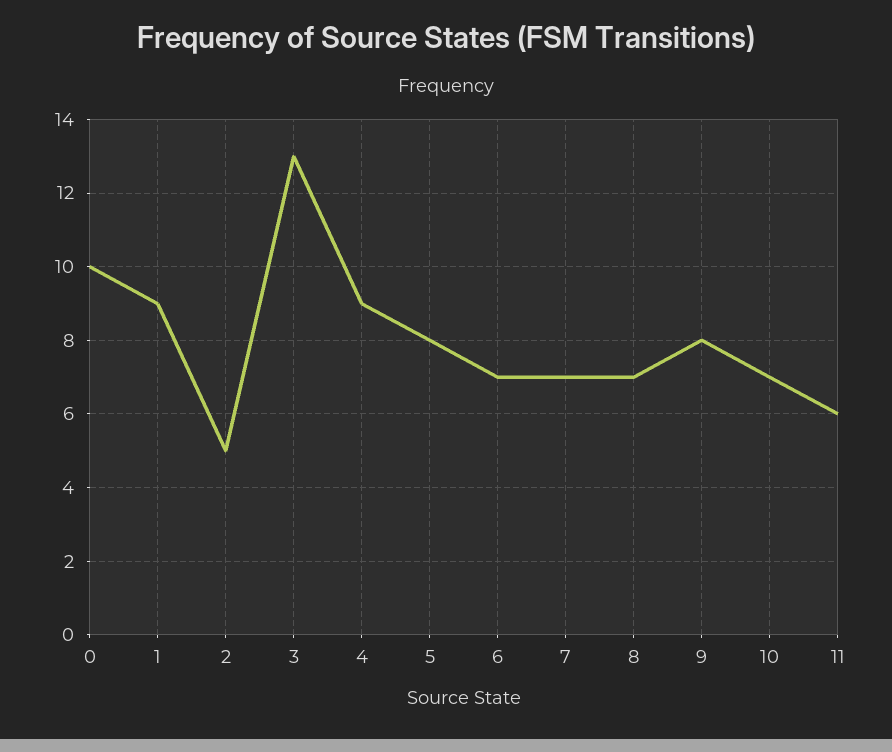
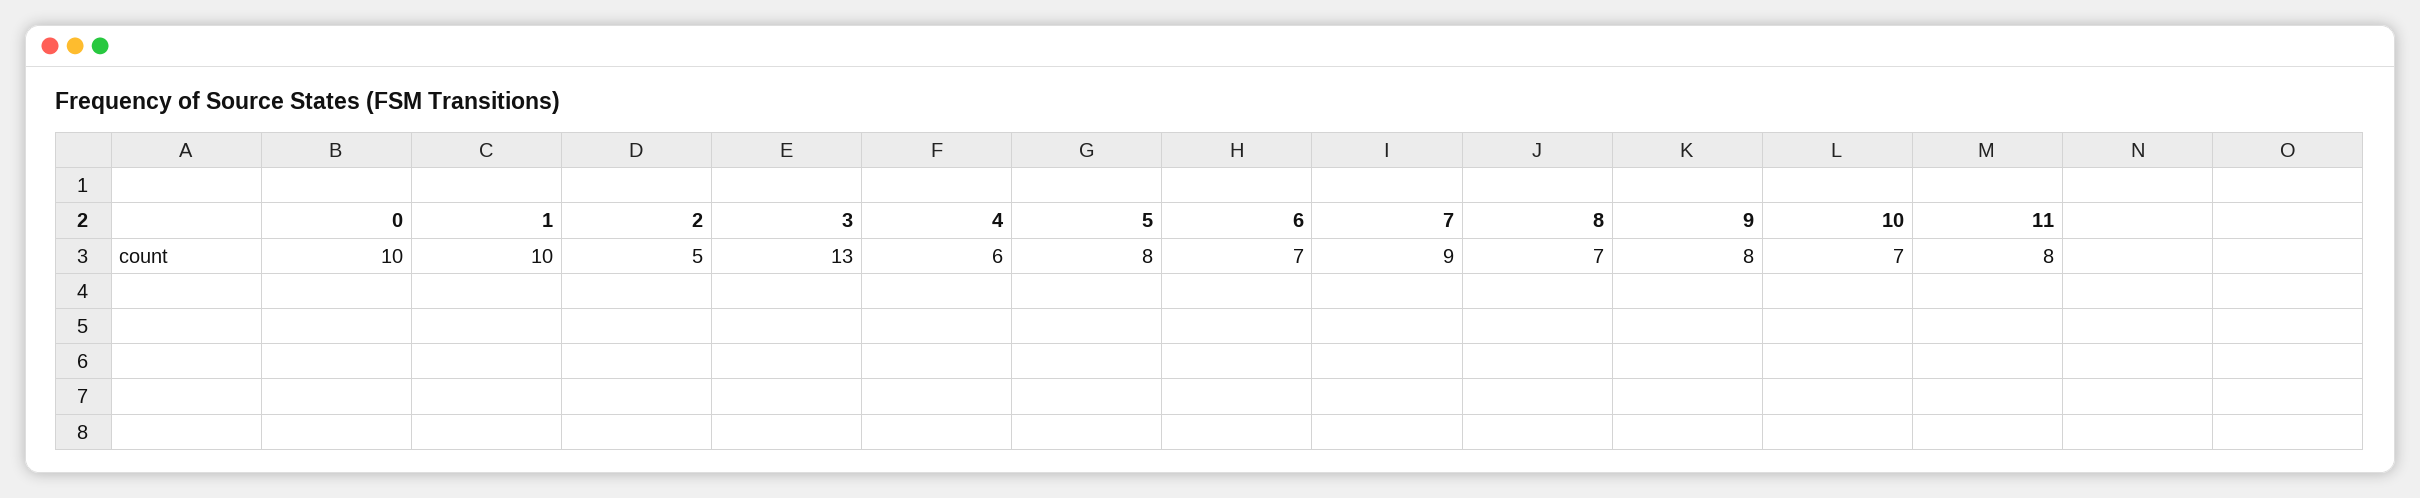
  {
    "0": 10,
-   "1": 9,
+   "1": 10,
    "2": 5,
    "3": 13,
-   "4": 9,
+   "4": 6,
    "5": 8,
    "6": 7,
-   "7": 7,
+   "7": 9,
    "8": 7,
    "9": 8,
    "10": 7,
-   "11": 6
+   "11": 8
  }

